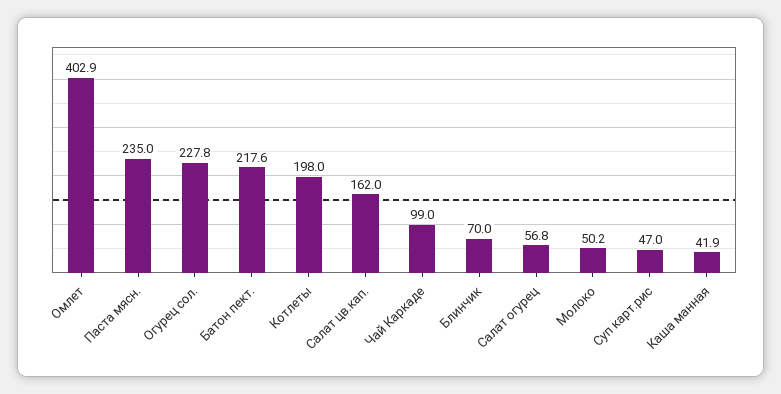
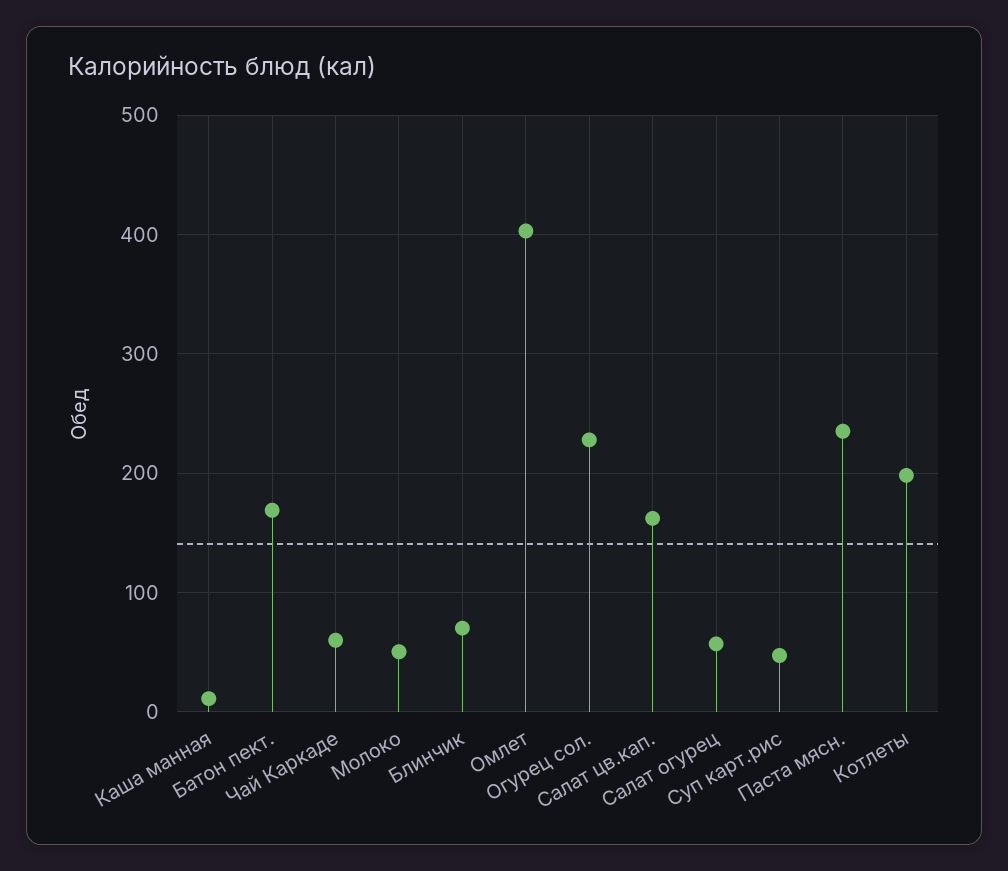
  {
    "Омлет": 402.9,
    "Паста мясн.": 235,
    "Огурец сол.": 227.8,
-   "Батон пект.": 217.6,
+   "Батон пект.": 170,
    "Котлеты": 198,
    "Салат цв.кап.": 162,
-   "Чай Каркаде": 99,
+   "Чай Каркаде": 60,
    "Блинчик": 70,
    "Салат огурец": 56.8,
    "Молоко": 50.2,
    "Суп карт.рис": 47,
-   "Каша манная": 41.9
+   "Каша манная": 10
  }

